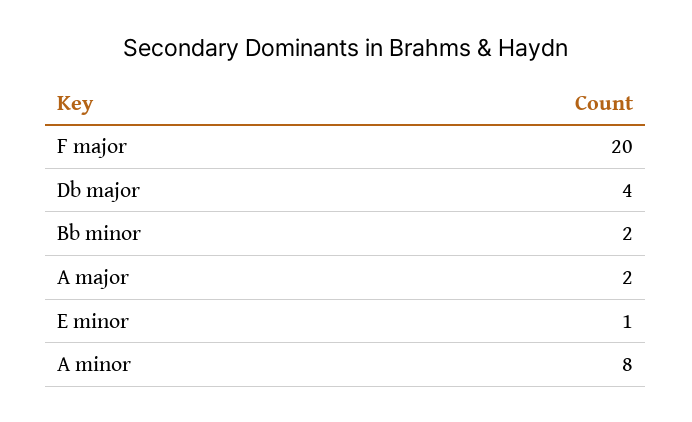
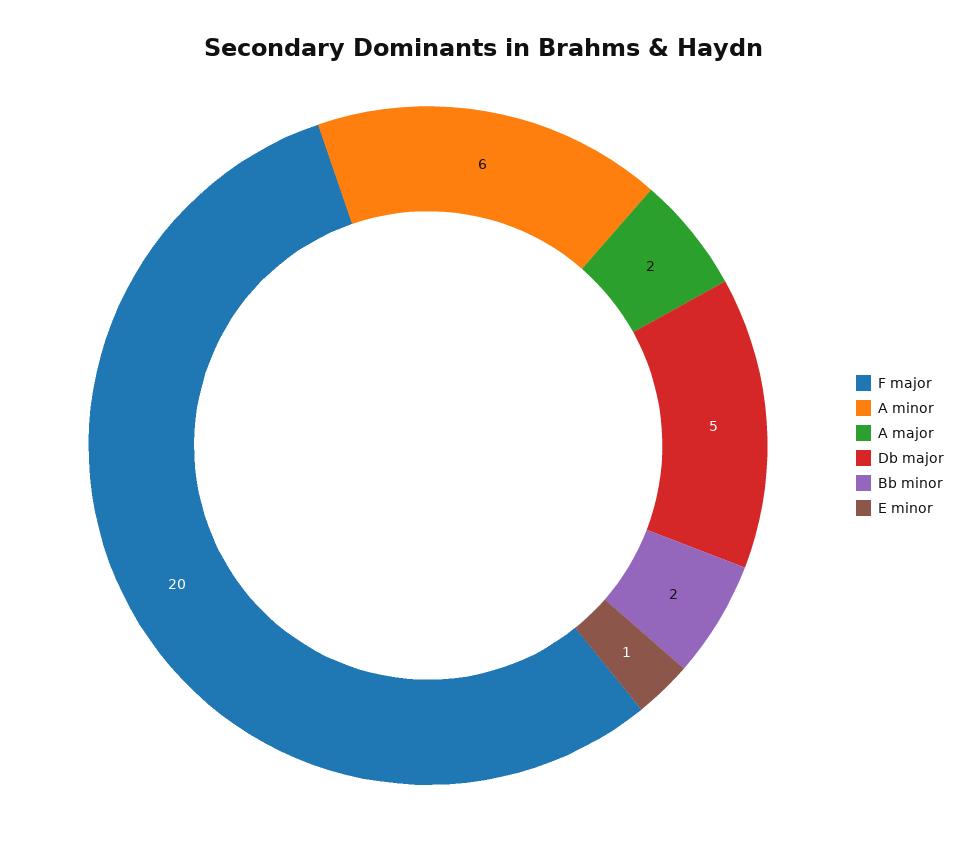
  {
    "F major": 20,
-   "Db major": 4,
+   "Db major": 5,
    "Bb minor": 2,
    "A major": 2,
    "E minor": 1,
-   "A minor": 8
+   "A minor": 6
  }

